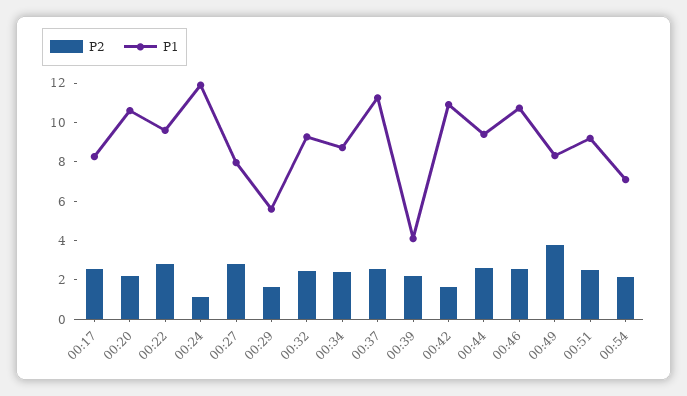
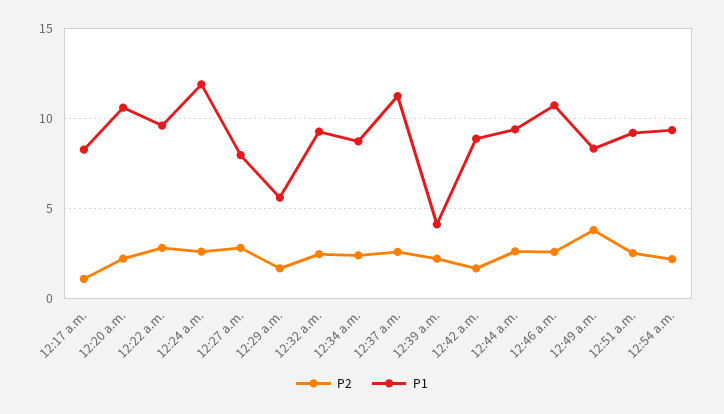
  {
    "P2": {
-     "00:17": 2.5,
+     "00:17": 1,
      "00:20": 2,
      "00:22": 3,
-     "00:24": 1,
+     "00:24": 2.5,
      "00:27": 3,
      "00:29": 1.5,
      "00:32": 2.5,
      "00:34": 2.5,
      "00:37": 2.5,
      "00:39": 2,
      "00:42": 1.5,
      "00:44": 2.5,
      "00:46": 2.5,
      "00:49": 4,
      "00:51": 2.5,
      "00:54": 2
    },
    "P1": {
      "00:17": 8.5,
      "00:20": 10.5,
      "00:22": 9.5,
      "00:24": 12,
      "00:27": 8,
      "00:29": 5.5,
      "00:32": 9.5,
      "00:34": 8.5,
      "00:37": 11.5,
      "00:39": 4,
-     "00:42": 11,
+     "00:42": 9,
      "00:44": 9.5,
      "00:46": 10.5,
      "00:49": 8.5,
      "00:51": 9,
-     "00:54": 7
+     "00:54": 9.5
    }
  }

